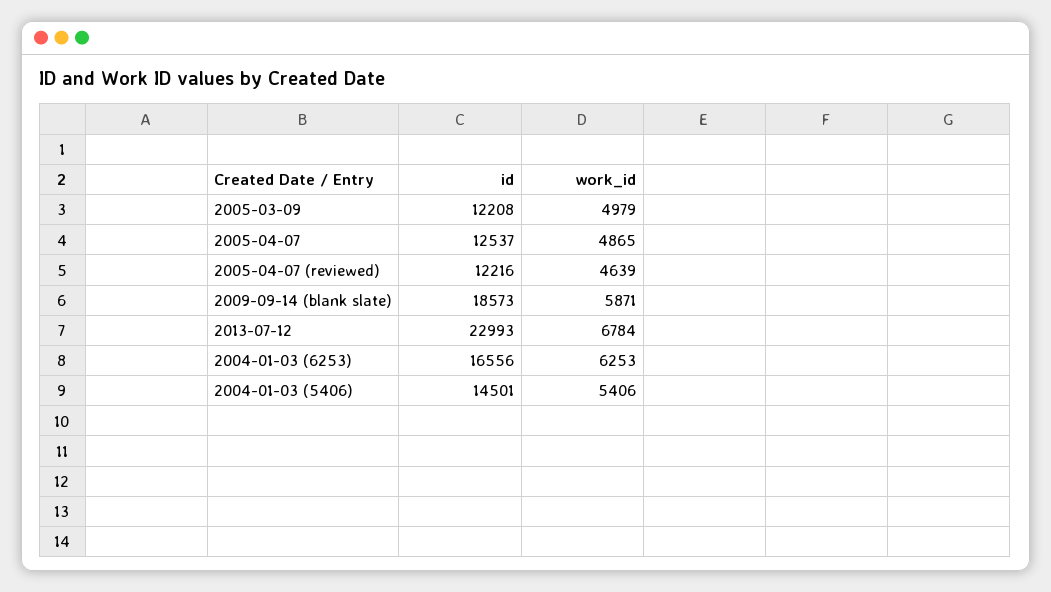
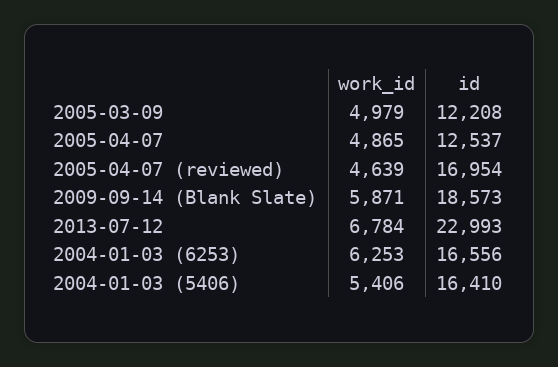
  {
    "id": {
      "2005-03-09": 12208,
      "2005-04-07": 12537,
-     "2005-04-07 (reviewed)": 12216,
+     "2005-04-07 (reviewed)": 16954,
      "2009-09-14 (blank slate)": 18573,
      "2013-07-12": 22993,
      "2004-01-03 (6253)": 16556,
-     "2004-01-03 (5406)": 14501
+     "2004-01-03 (5406)": 16410
    },
    "work_id": {
      "2005-03-09": 4979,
      "2005-04-07": 4865,
      "2005-04-07 (reviewed)": 4639,
      "2009-09-14 (blank slate)": 5871,
      "2013-07-12": 6784,
      "2004-01-03 (6253)": 6253,
      "2004-01-03 (5406)": 5406
    }
  }

